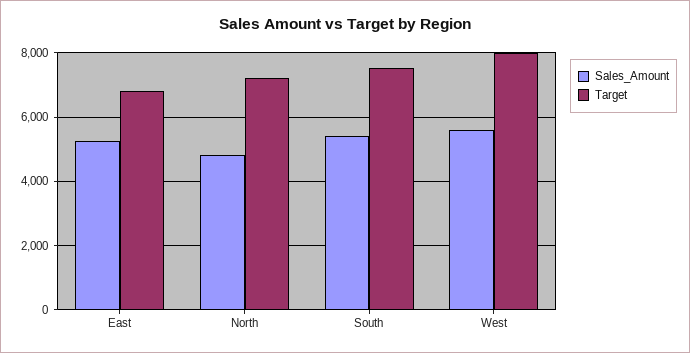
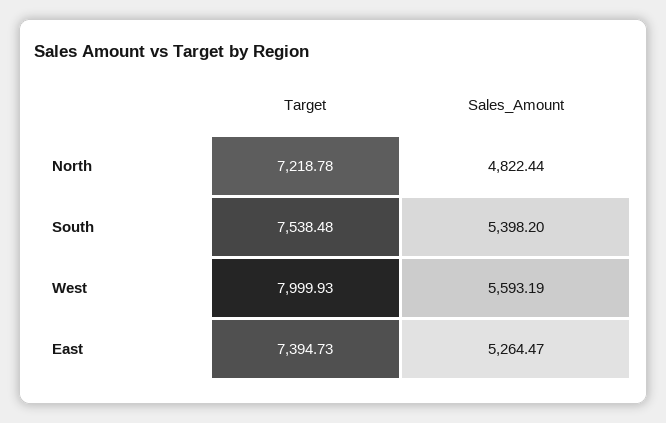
  {
    "Sales_Amount": {
      "East": 5264.47,
      "North": 4822.44,
      "South": 5398.2,
      "West": 5593.19
    },
    "Target": {
-     "East": 6800,
+     "East": 7394.73,
      "North": 7218.78,
      "South": 7538.48,
      "West": 7999.93
    }
  }

